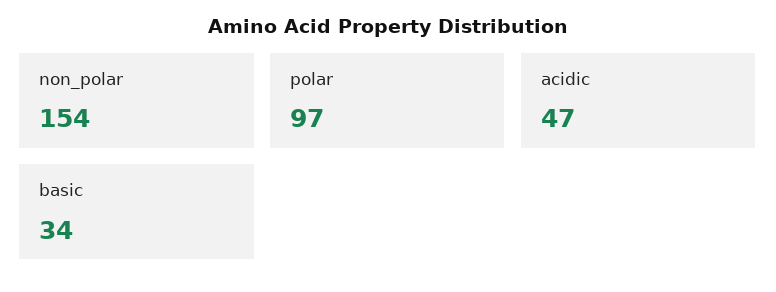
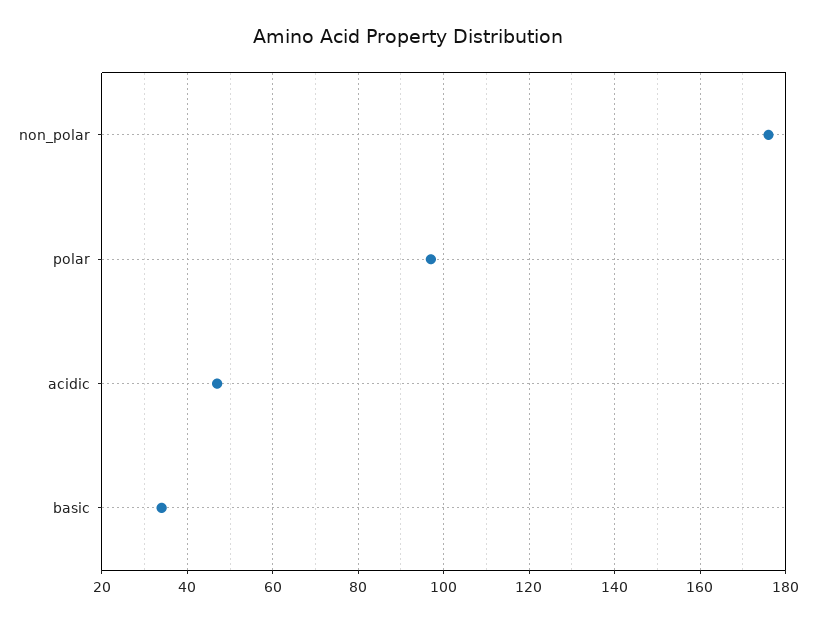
  {
-   "non_polar": 154,
+   "non_polar": 175,
    "polar": 97,
    "acidic": 47,
    "basic": 34
  }

